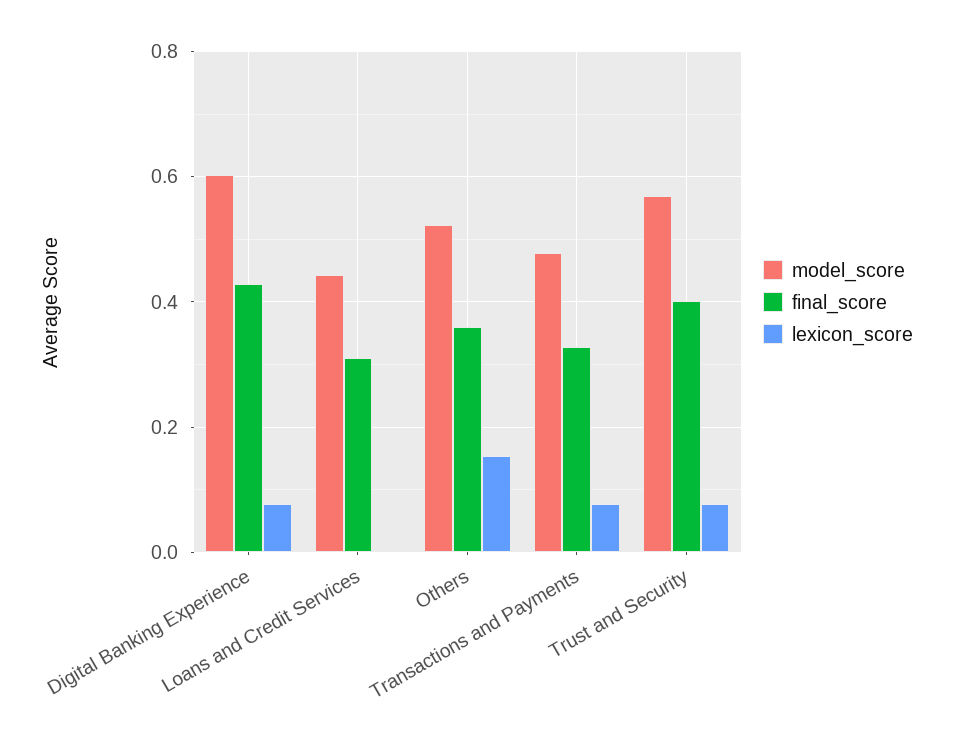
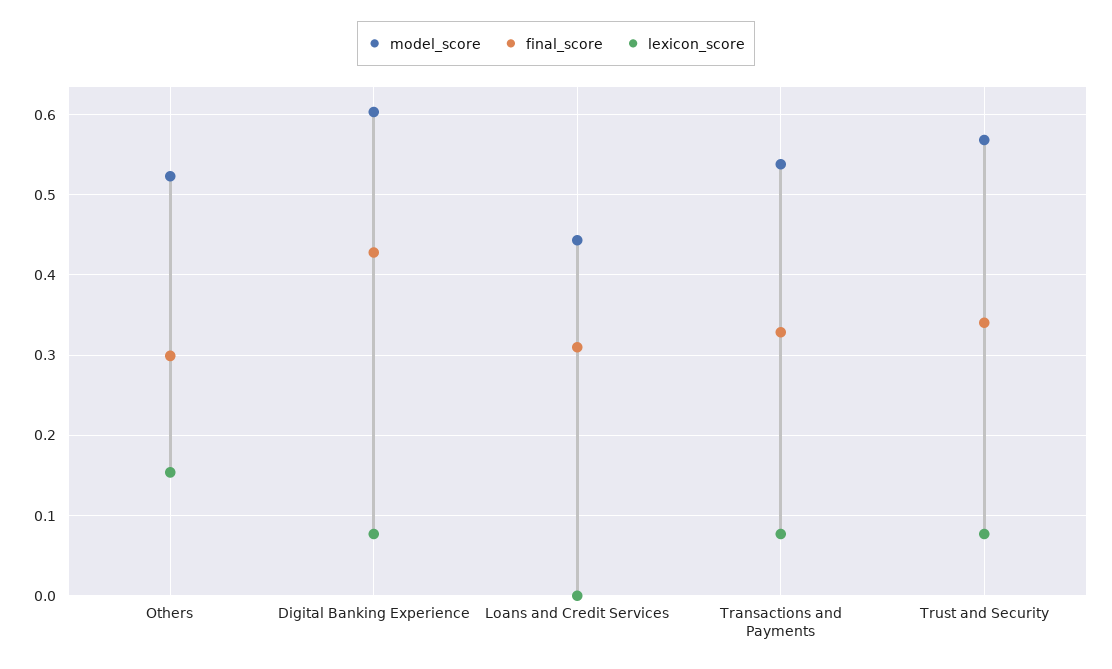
  {
    "model_score": {
      "Digital Banking Experience": 0.6,
      "Loans and Credit Services": 0.44,
      "Others": 0.52,
-     "Transactions and Payments": 0.48,
+     "Transactions and Payments": 0.54,
      "Trust and Security": 0.57
    },
    "final_score": {
      "Digital Banking Experience": 0.43,
      "Loans and Credit Services": 0.31,
-     "Others": 0.36,
+     "Others": 0.3,
      "Transactions and Payments": 0.33,
-     "Trust and Security": 0.4
+     "Trust and Security": 0.34
    },
    "lexicon_score": {
      "Digital Banking Experience": 0.08,
      "Loans and Credit Services": 0,
      "Others": 0.15,
      "Transactions and Payments": 0.08,
      "Trust and Security": 0.08
    }
  }

